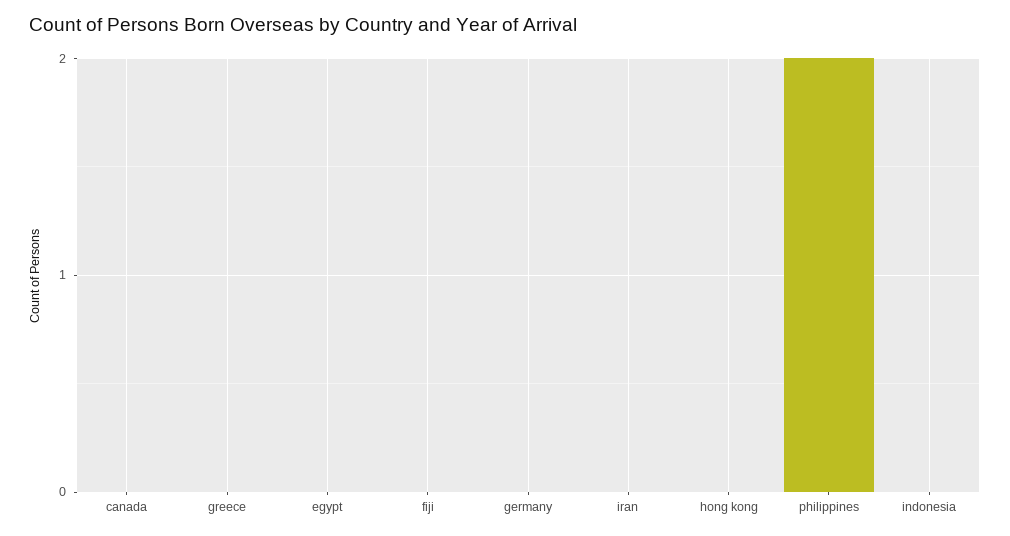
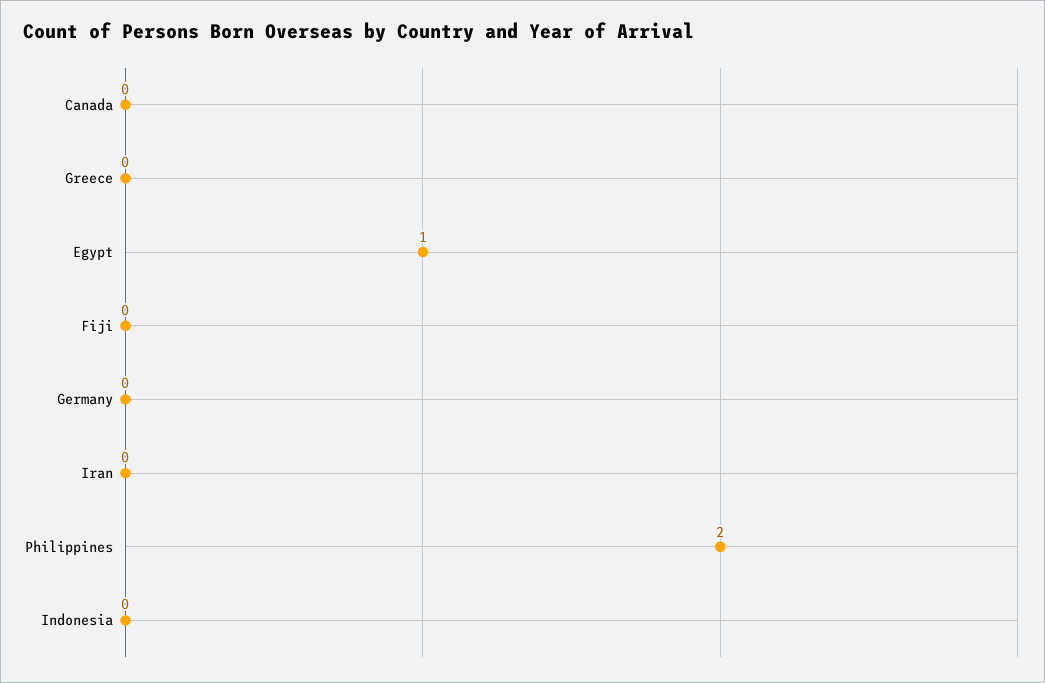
  {
    "canada": 0,
    "greece": 0,
-   "egypt": 0,
+   "egypt": 1,
    "fiji": 0,
    "germany": 0,
    "iran": 0,
-   "hong kong": 0,
    "philippines": 2,
    "indonesia": 0
  }

